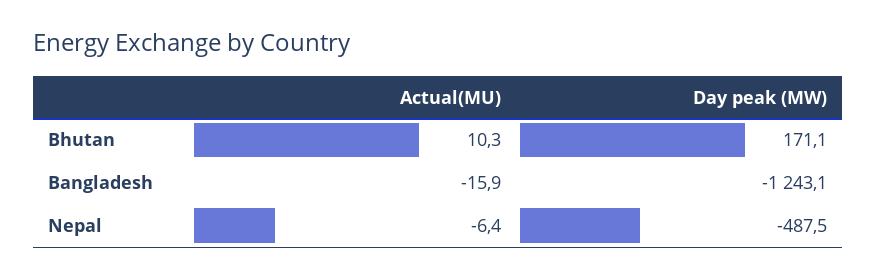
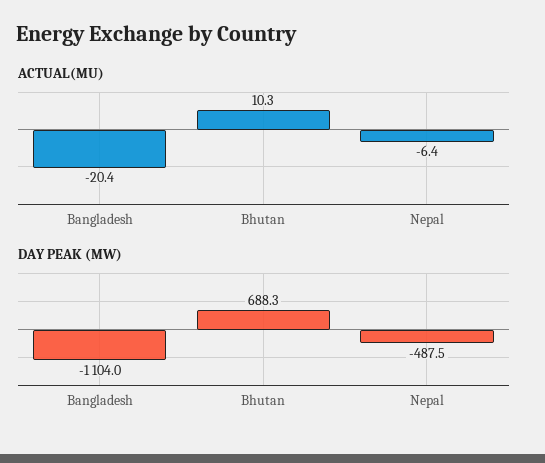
  {
    "Actual(MU)": {
      "Bhutan": 10.3,
-     "Bangladesh": -15.9,
+     "Bangladesh": -20.4,
      "Nepal": -6.4
    },
    "Day peak (MW)": {
-     "Bhutan": 171.1,
+     "Bhutan": 688.3,
-     "Bangladesh": -1243.1,
+     "Bangladesh": -1104,
      "Nepal": -487.5
    }
  }

